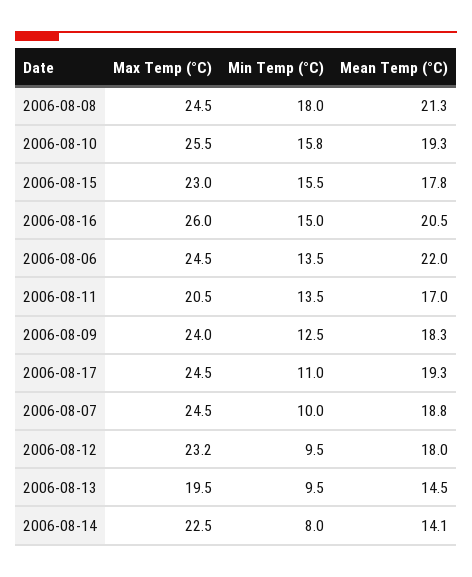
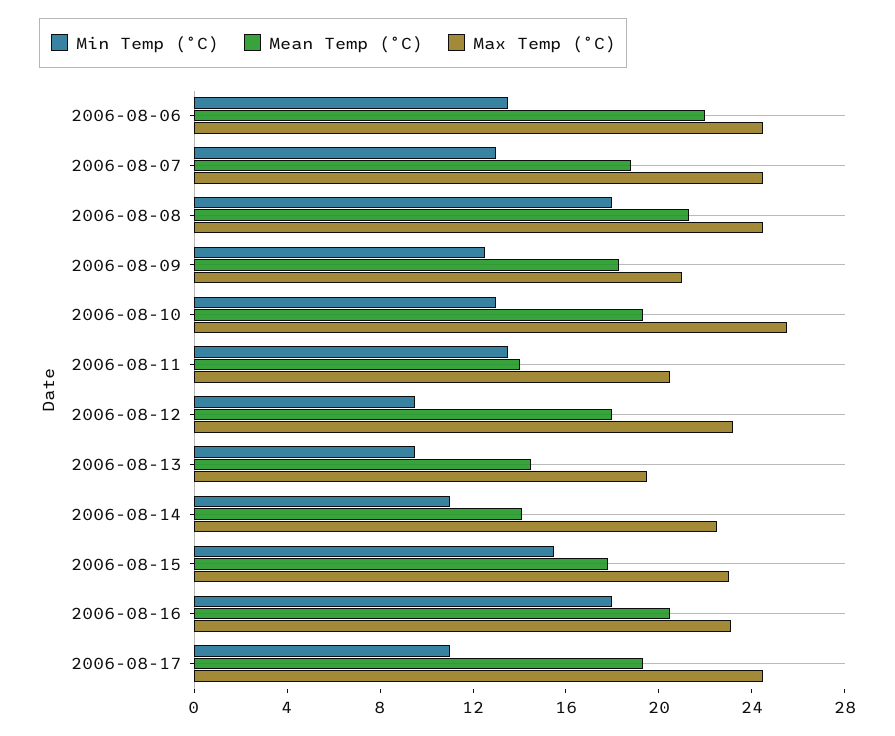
  {
    "Max Temp (°C)": {
      "2006-08-08": 24.5,
      "2006-08-10": 25.5,
      "2006-08-15": 23,
-     "2006-08-16": 26,
+     "2006-08-16": 23,
      "2006-08-06": 24.5,
      "2006-08-11": 20.5,
-     "2006-08-09": 24,
+     "2006-08-09": 21,
      "2006-08-17": 24.5,
      "2006-08-07": 24.5,
      "2006-08-12": 23.2,
      "2006-08-13": 19.5,
      "2006-08-14": 22.5
    },
    "Min Temp (°C)": {
      "2006-08-08": 18,
-     "2006-08-10": 15.8,
+     "2006-08-10": 13,
      "2006-08-15": 15.5,
-     "2006-08-16": 15,
+     "2006-08-16": 18,
      "2006-08-06": 13.5,
      "2006-08-11": 13.5,
      "2006-08-09": 12.5,
      "2006-08-17": 11,
-     "2006-08-07": 10,
+     "2006-08-07": 13,
      "2006-08-12": 9.5,
      "2006-08-13": 9.5,
-     "2006-08-14": 8
+     "2006-08-14": 11
    },
    "Mean Temp (°C)": {
      "2006-08-08": 21.3,
      "2006-08-10": 19.3,
      "2006-08-15": 17.8,
      "2006-08-16": 20.5,
      "2006-08-06": 22,
-     "2006-08-11": 17,
+     "2006-08-11": 14,
      "2006-08-09": 18.3,
      "2006-08-17": 19.3,
      "2006-08-07": 18.8,
      "2006-08-12": 18,
      "2006-08-13": 14.5,
      "2006-08-14": 14.1
    }
  }

